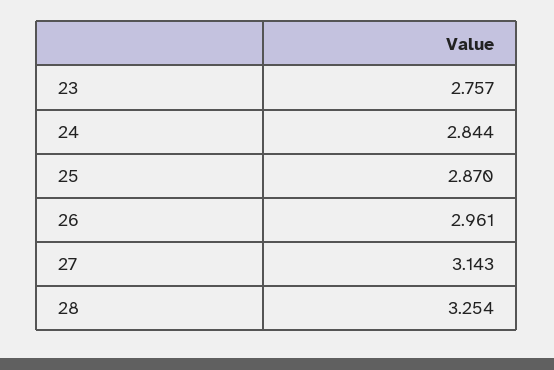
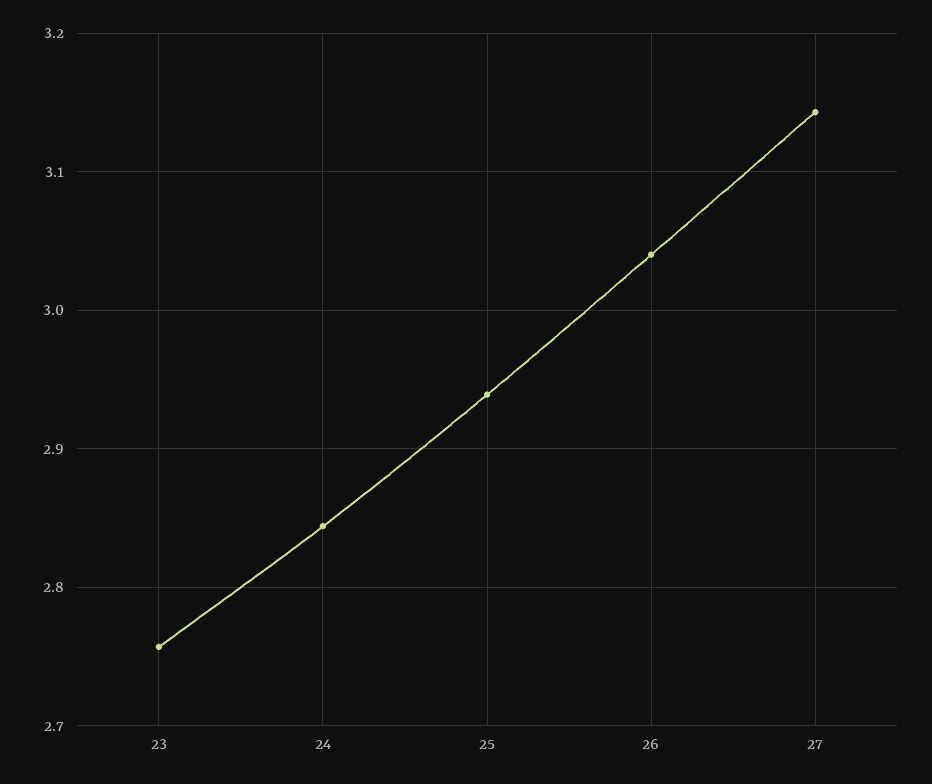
  {
    "23": 2.757,
    "24": 2.844,
-   "25": 2.87,
+   "25": 2.94,
-   "26": 2.961,
+   "26": 3.04,
-   "27": 3.143,
+   "27": 3.143
-   "28": 3.254
  }

